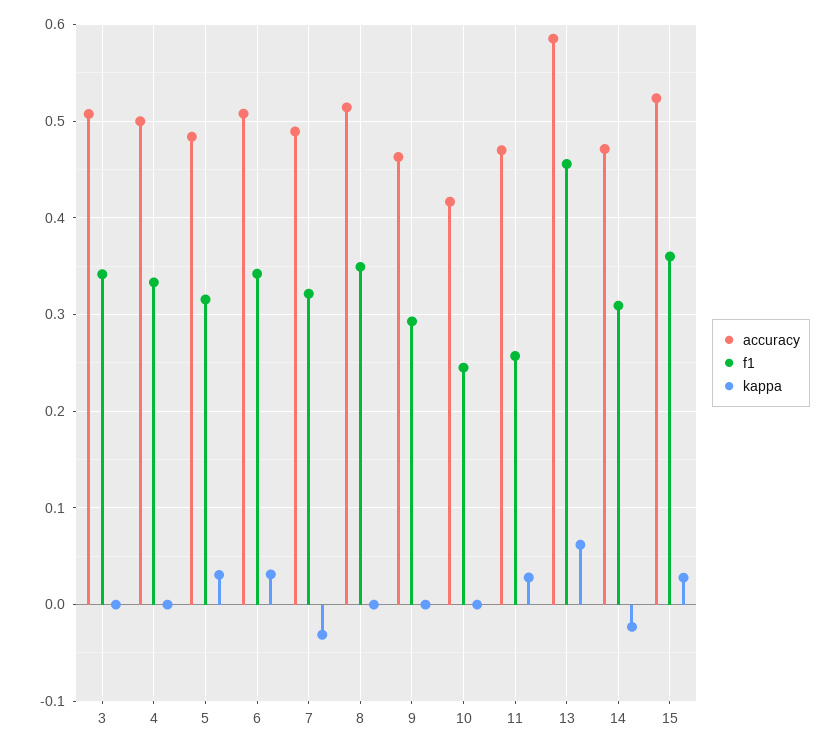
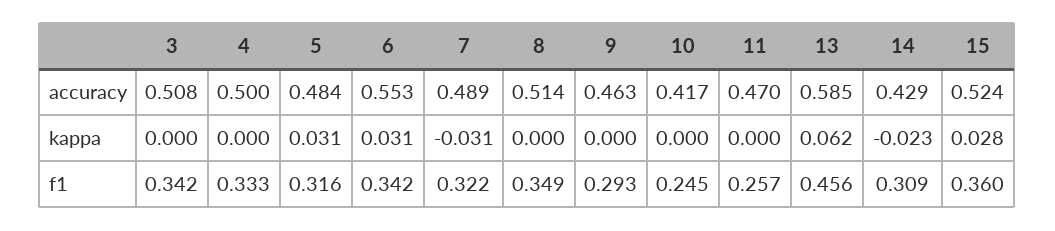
  {
    "accuracy": {
      "3": 0.508,
      "4": 0.5,
      "5": 0.484,
-     "6": 0.51,
+     "6": 0.553,
      "7": 0.489,
      "8": 0.514,
      "9": 0.463,
      "10": 0.417,
      "11": 0.47,
      "13": 0.585,
-     "14": 0.47,
+     "14": 0.429,
      "15": 0.524
    },
    "f1": {
      "3": 0.342,
      "4": 0.333,
      "5": 0.316,
      "6": 0.342,
      "7": 0.322,
      "8": 0.349,
      "9": 0.293,
      "10": 0.245,
      "11": 0.257,
      "13": 0.456,
      "14": 0.309,
      "15": 0.36
    },
    "kappa": {
      "3": 0,
      "4": 0,
      "5": 0.031,
      "6": 0.031,
      "7": -0.031,
      "8": 0,
      "9": 0,
      "10": 0,
-     "11": 0.03,
+     "11": 0,
      "13": 0.062,
      "14": -0.023,
      "15": 0.028
    }
  }

